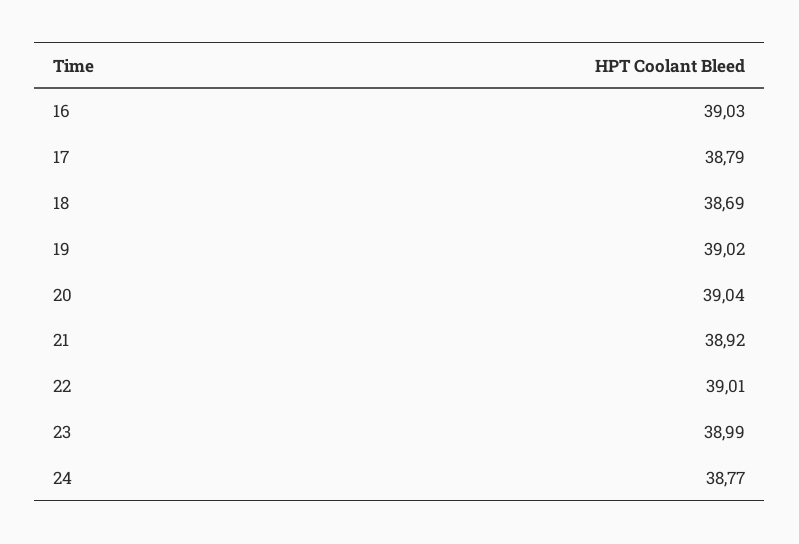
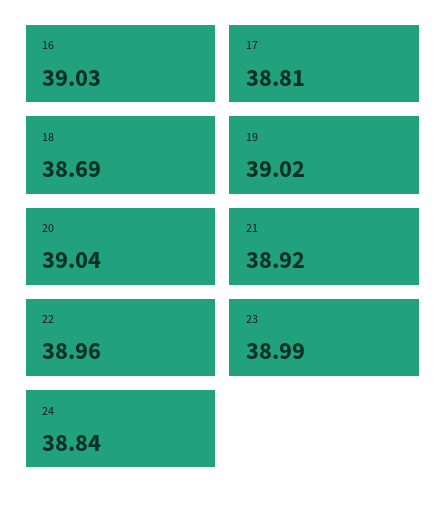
  {
    "16": 39.03,
-   "17": 38.79,
+   "17": 38.81,
    "18": 38.69,
    "19": 39.02,
    "20": 39.04,
    "21": 38.92,
-   "22": 39.01,
+   "22": 38.96,
    "23": 38.99,
-   "24": 38.77
+   "24": 38.84
  }

